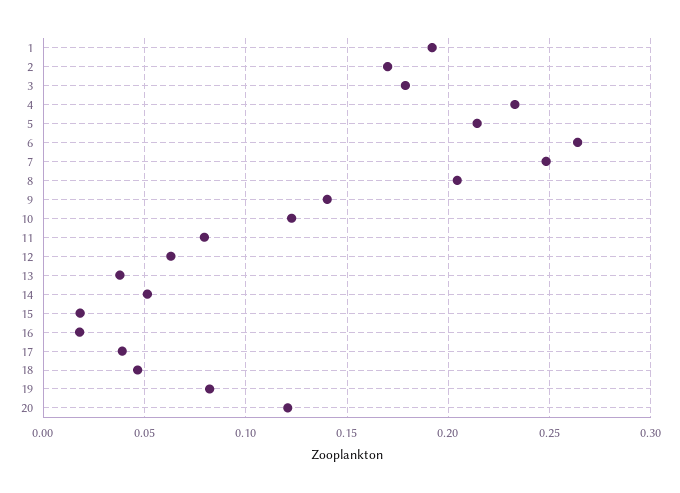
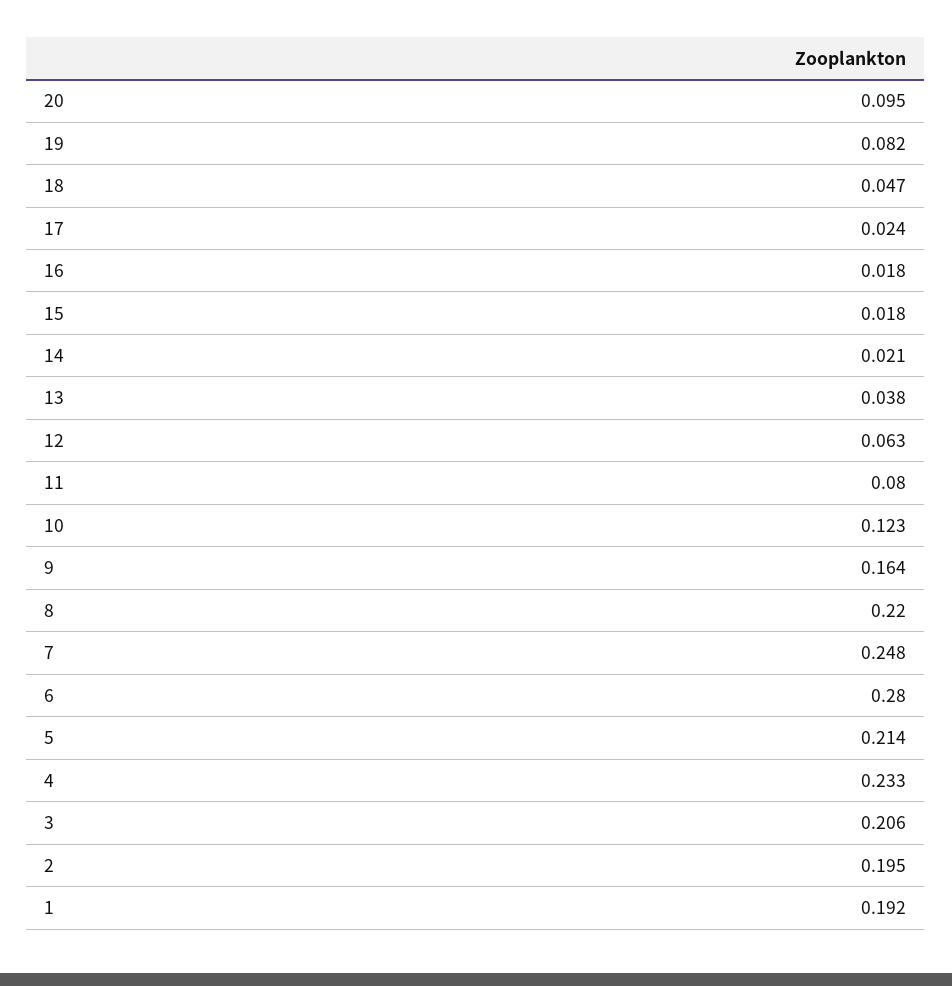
  {
    "1": 0.192,
-   "2": 0.17,
+   "2": 0.195,
-   "3": 0.18,
+   "3": 0.206,
    "4": 0.233,
    "5": 0.214,
-   "6": 0.265,
+   "6": 0.28,
    "7": 0.248,
-   "8": 0.205,
+   "8": 0.22,
-   "9": 0.14,
+   "9": 0.164,
    "10": 0.123,
    "11": 0.08,
    "12": 0.063,
    "13": 0.038,
-   "14": 0.05,
+   "14": 0.021,
    "15": 0.018,
    "16": 0.018,
-   "17": 0.04,
+   "17": 0.024,
    "18": 0.047,
    "19": 0.082,
-   "20": 0.12
+   "20": 0.095
  }

